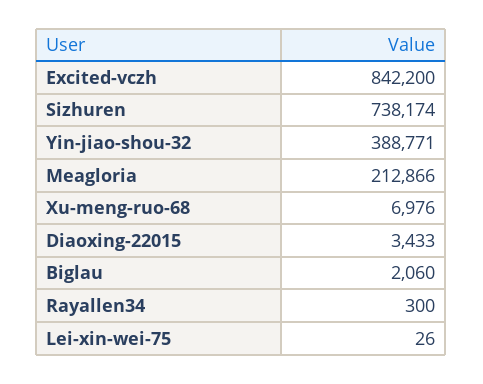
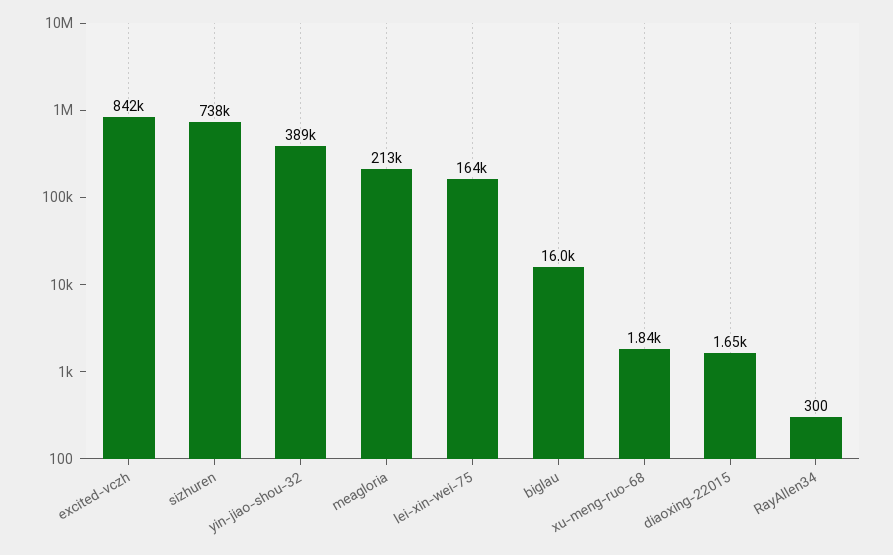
  {
    "Excited-vczh": 842200,
    "Sizhuren": 738174,
    "Yin-jiao-shou-32": 388771,
    "Meagloria": 212866,
-   "Xu-meng-ruo-68": 6976,
+   "Xu-meng-ruo-68": 1840,
-   "Diaoxing-22015": 3433,
+   "Diaoxing-22015": 1650,
-   "Biglau": 2060,
+   "Biglau": 16000,
    "Rayallen34": 300,
-   "Lei-xin-wei-75": 26
+   "Lei-xin-wei-75": 164000
  }

